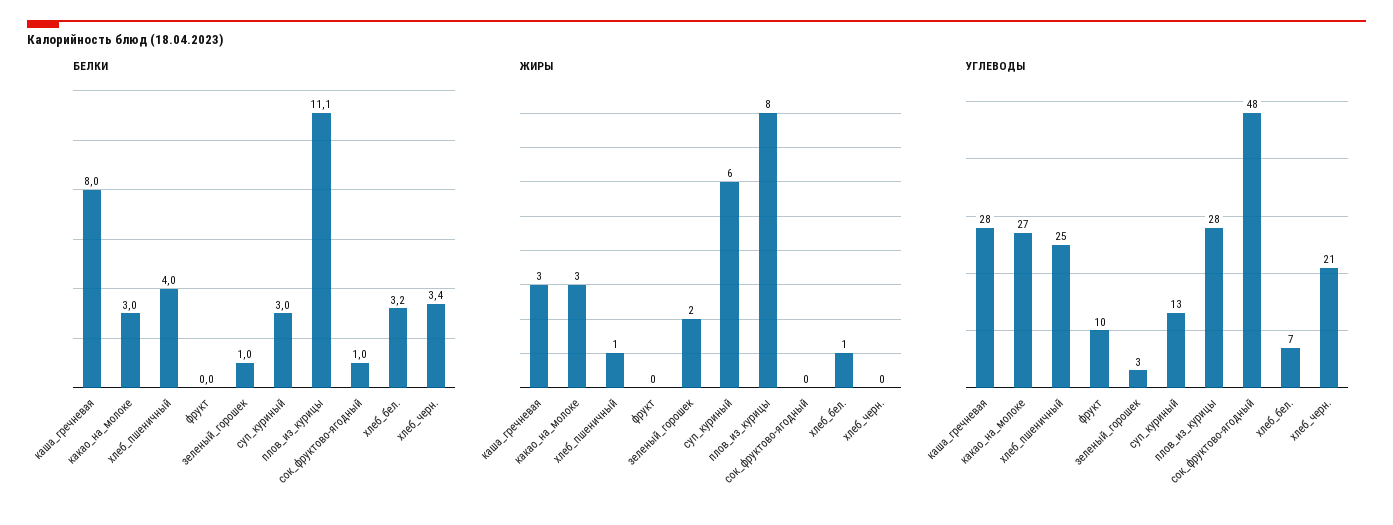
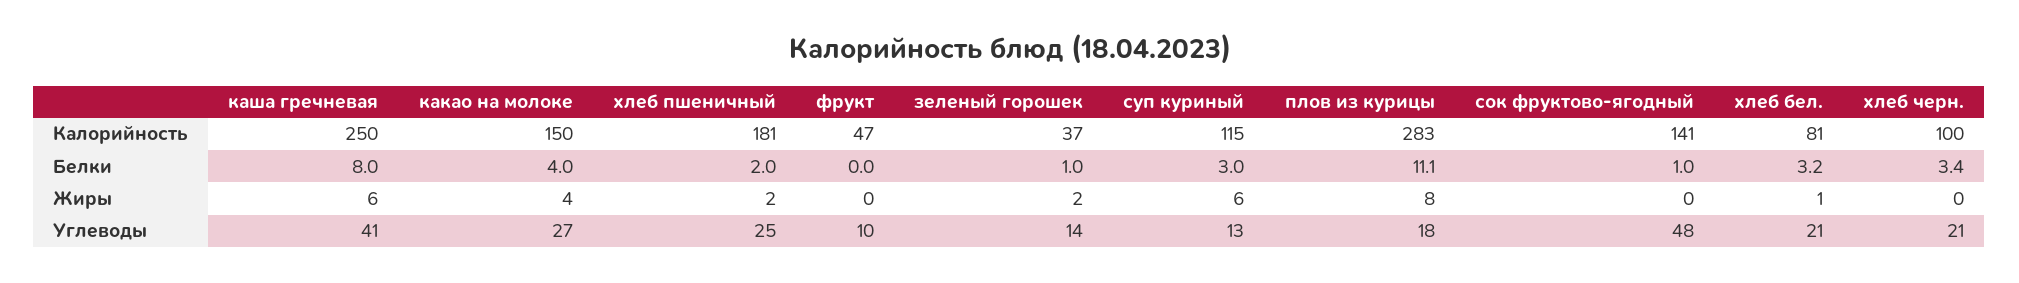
  {
    "БЕЛКИ": {
      "каша_гречневая": 8,
-     "какао_на_молоке": 3,
+     "какао_на_молоке": 4,
-     "хлеб_пшеничный": 4,
+     "хлеб_пшеничный": 2,
      "фрукт": 0,
      "зеленый_горошек": 1,
      "суп_куриный": 3,
      "плов_из_курицы": 11.1,
      "сок_фруктово-ягодный": 1,
      "хлеб_бел.": 3.2,
      "хлеб_черн.": 3.4
    },
    "ЖИРЫ": {
-     "каша_гречневая": 3,
+     "каша_гречневая": 6,
-     "какао_на_молоке": 3,
+     "какао_на_молоке": 4,
-     "хлеб_пшеничный": 1,
+     "хлеб_пшеничный": 2,
      "фрукт": 0,
      "зеленый_горошек": 2,
      "суп_куриный": 6,
      "плов_из_курицы": 8,
      "сок_фруктово-ягодный": 0,
      "хлеб_бел.": 1,
      "хлеб_черн.": 0
    },
    "УГЛЕВОДЫ": {
-     "каша_гречневая": 28,
+     "каша_гречневая": 41,
      "какао_на_молоке": 27,
      "хлеб_пшеничный": 25,
      "фрукт": 10,
-     "зеленый_горошек": 3,
+     "зеленый_горошек": 14,
      "суп_куриный": 13,
-     "плов_из_курицы": 28,
+     "плов_из_курицы": 18,
      "сок_фруктово-ягодный": 48,
-     "хлеб_бел.": 7,
+     "хлеб_бел.": 21,
      "хлеб_черн.": 21
-   }
+   },
+   "Калорийность": {
+     "каша_гречневая": 250,
+     "какао_на_молоке": 150,
+     "хлеб_пшеничный": 181,
+     "фрукт": 47,
+     "зеленый_горошек": 37,
+     "суп_куриный": 115,
+     "плов_из_курицы": 283,
+     "сок_фруктово-ягодный": 141,
+     "хлеб_бел.": 81,
+     "хлеб_черн.": 100
+   }
  }

